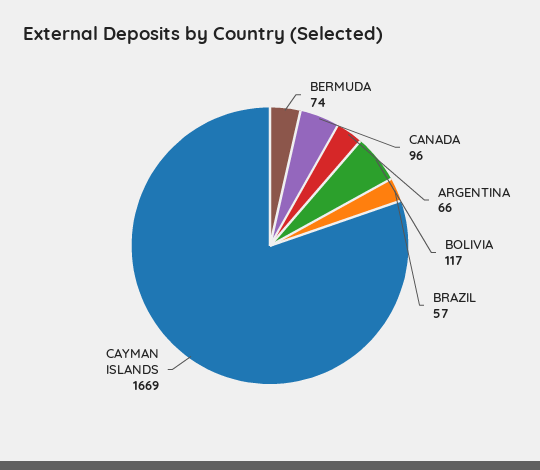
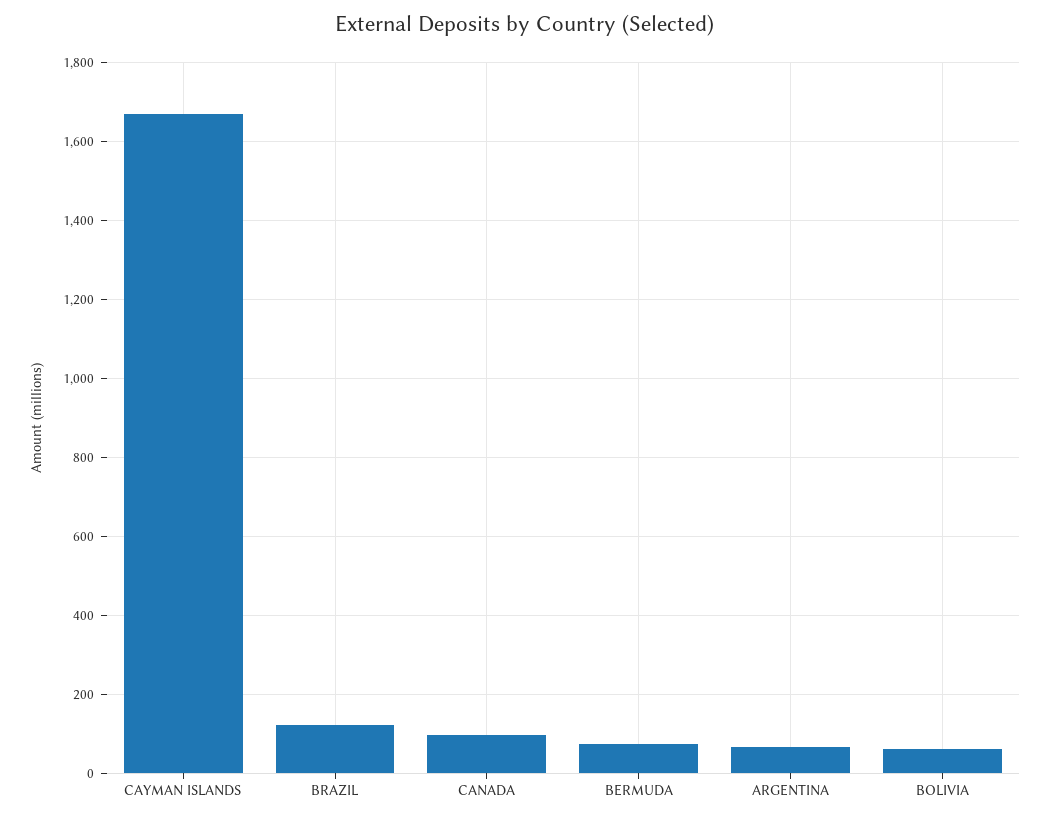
  {
    "BERMUDA": 74,
    "CANADA": 96,
    "ARGENTINA": 66,
-   "BOLIVIA": 117,
+   "BOLIVIA": 60,
-   "BRAZIL": 57,
+   "BRAZIL": 120,
    "CAYMAN ISLANDS": 1669
  }

